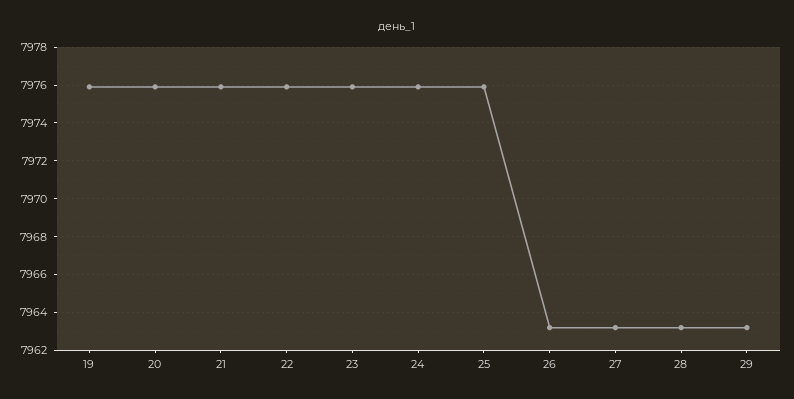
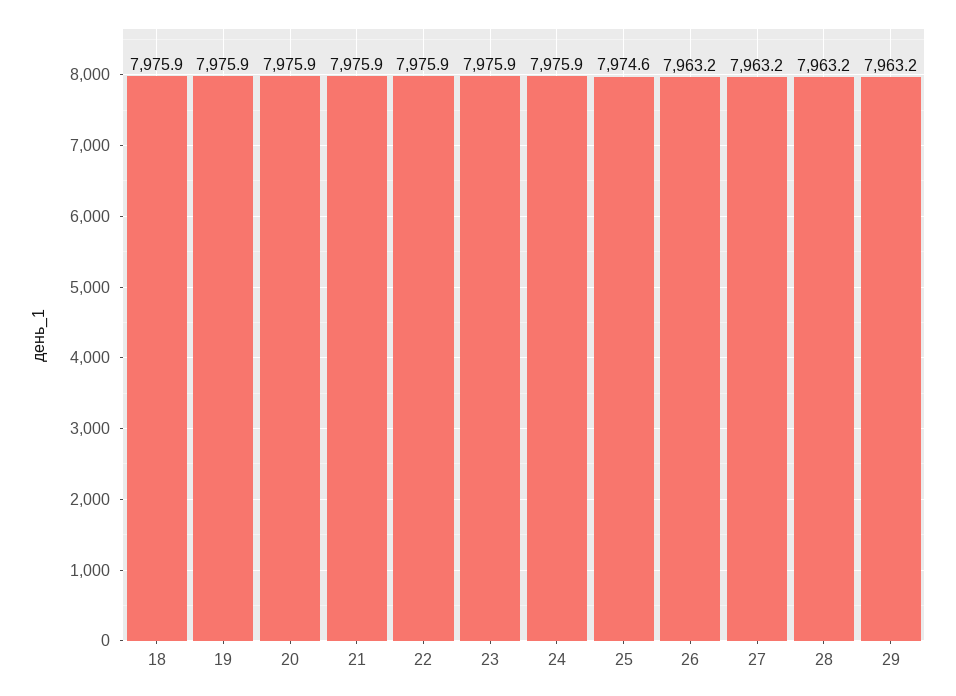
  {
    "19": 7975.9,
    "20": 7975.9,
    "21": 7975.9,
    "22": 7975.9,
    "23": 7975.9,
    "24": 7975.9,
-   "25": 7976,
+   "25": 7974.6,
    "26": 7963.2,
    "27": 7963.2,
    "28": 7963.2,
-   "29": 7963.2
+   "29": 7963.2,
+   "18": 7975.9
  }

